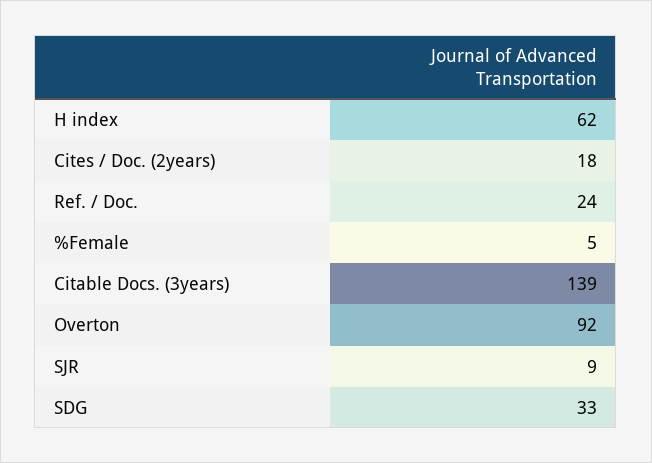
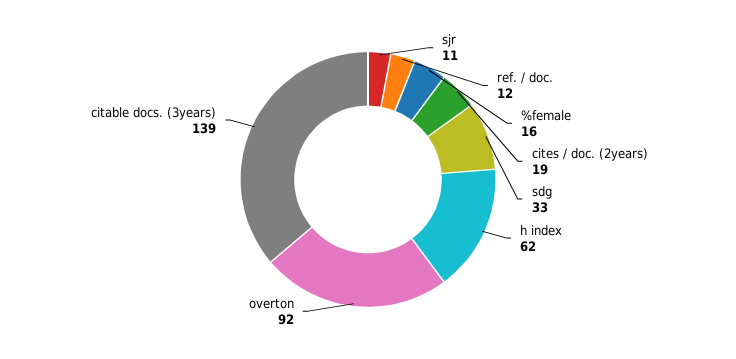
  {
    "H index": 62,
-   "Cites / Doc. (2years)": 18,
+   "Cites / Doc. (2years)": 19,
-   "Ref. / Doc.": 24,
+   "Ref. / Doc.": 12,
-   "%Female": 5,
+   "%Female": 16,
    "Citable Docs. (3years)": 139,
    "Overton": 92,
-   "SJR": 9,
+   "SJR": 11,
    "SDG": 33
  }

